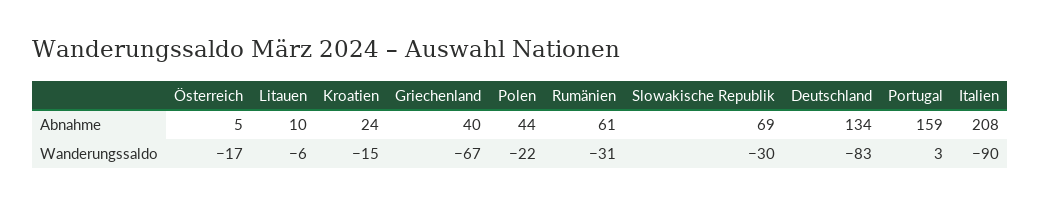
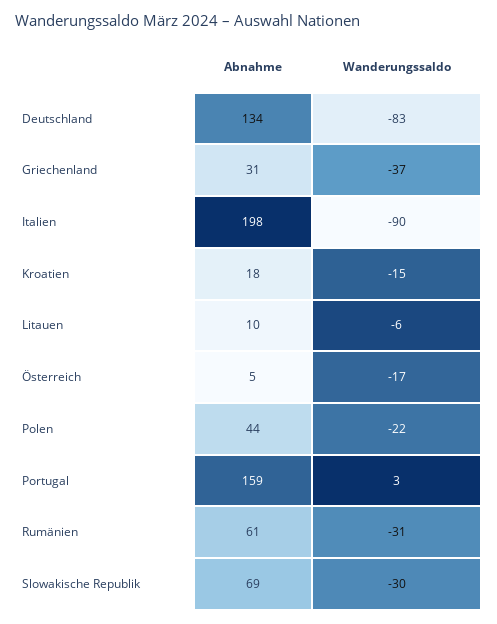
  {
    "Österreich": {
      "Abnahme": 5,
      "Wanderungssaldo": -17
    },
    "Litauen": {
      "Abnahme": 10,
      "Wanderungssaldo": -6
    },
    "Kroatien": {
-     "Abnahme": 24,
+     "Abnahme": 18,
      "Wanderungssaldo": -15
    },
    "Griechenland": {
-     "Abnahme": 40,
+     "Abnahme": 31,
-     "Wanderungssaldo": -67
+     "Wanderungssaldo": -37
    },
    "Polen": {
      "Abnahme": 44,
      "Wanderungssaldo": -22
    },
    "Rumänien": {
      "Abnahme": 61,
      "Wanderungssaldo": -31
    },
    "Slowakische Republik": {
      "Abnahme": 69,
      "Wanderungssaldo": -30
    },
    "Deutschland": {
      "Abnahme": 134,
      "Wanderungssaldo": -83
    },
    "Portugal": {
      "Abnahme": 159,
      "Wanderungssaldo": 3
    },
    "Italien": {
-     "Abnahme": 208,
+     "Abnahme": 198,
      "Wanderungssaldo": -90
    }
  }

